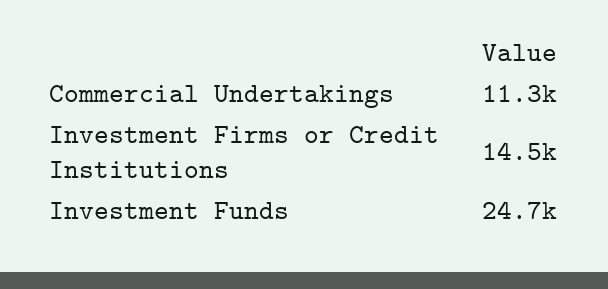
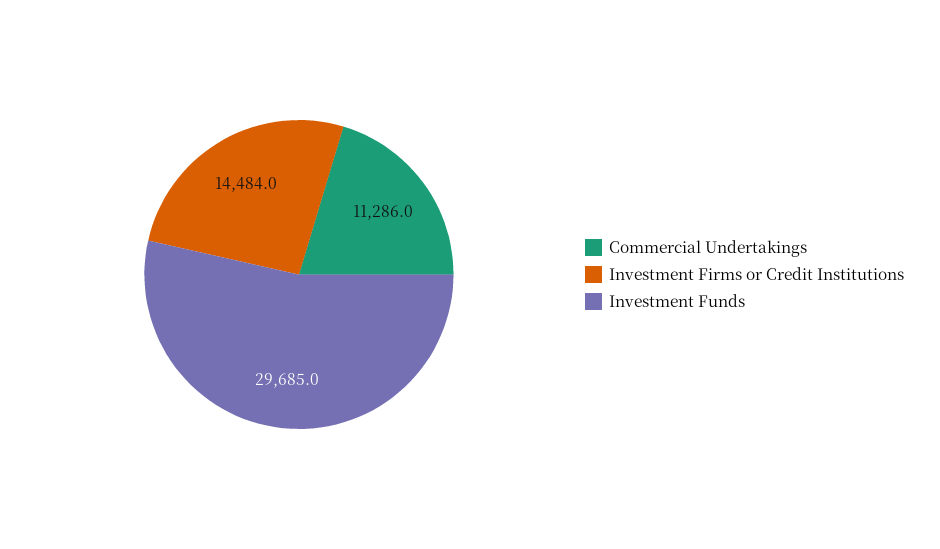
  {
    "Commercial Undertakings": 11286,
    "Investment Firms or Credit Institutions": 14484,
-   "Investment Funds": 24700
+   "Investment Funds": 29685
  }

